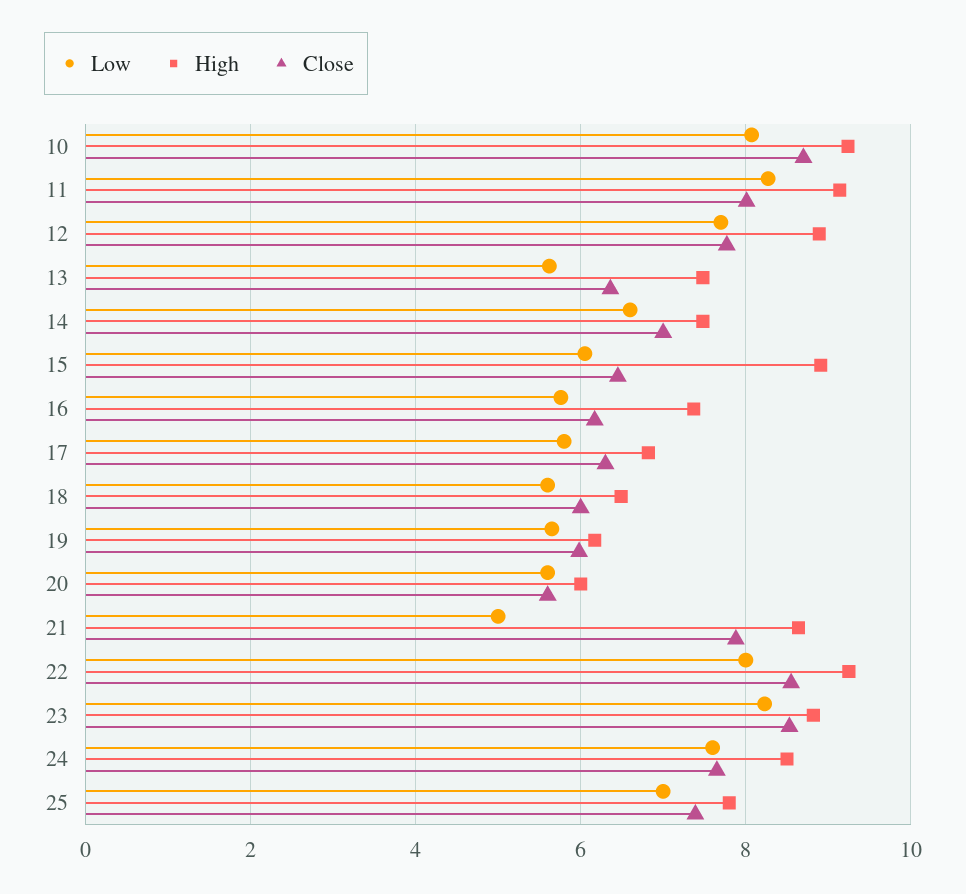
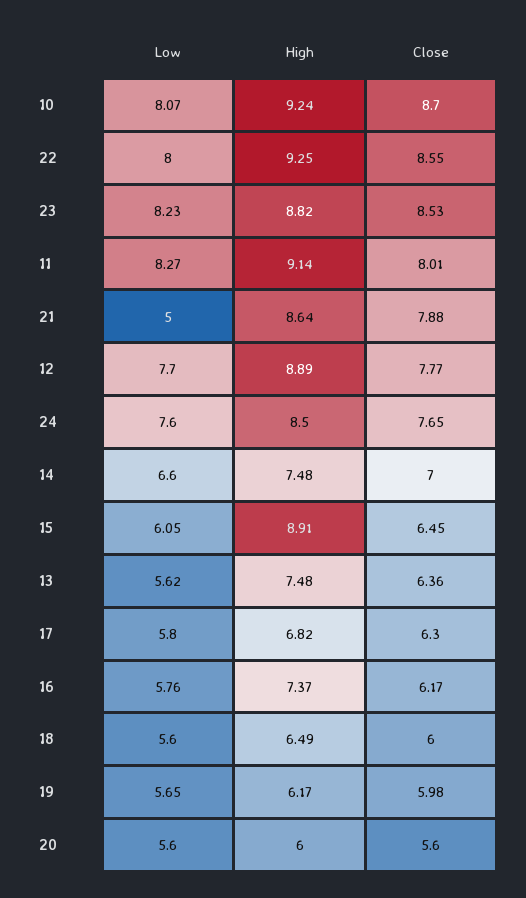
  {
    "Low": {
      "10": 8.07,
      "11": 8.27,
      "12": 7.7,
      "13": 5.62,
      "14": 6.6,
      "15": 6.05,
      "16": 5.76,
      "17": 5.8,
      "18": 5.6,
      "19": 5.65,
      "20": 5.6,
      "21": 5,
      "22": 8,
      "23": 8.23,
-     "24": 7.6,
+     "24": 7.6
-     "25": 7
    },
    "High": {
      "10": 9.24,
      "11": 9.14,
      "12": 8.89,
      "13": 7.48,
      "14": 7.48,
      "15": 8.91,
      "16": 7.37,
      "17": 6.82,
      "18": 6.49,
      "19": 6.17,
      "20": 6,
      "21": 8.64,
      "22": 9.25,
      "23": 8.82,
-     "24": 8.5,
+     "24": 8.5
-     "25": 7.8
    },
    "Close": {
      "10": 8.7,
      "11": 8.01,
      "12": 7.77,
      "13": 6.36,
      "14": 7,
      "15": 6.45,
      "16": 6.17,
      "17": 6.3,
      "18": 6,
      "19": 5.98,
      "20": 5.6,
      "21": 7.88,
      "22": 8.55,
      "23": 8.53,
-     "24": 7.65,
+     "24": 7.65
-     "25": 7.4
    }
  }

